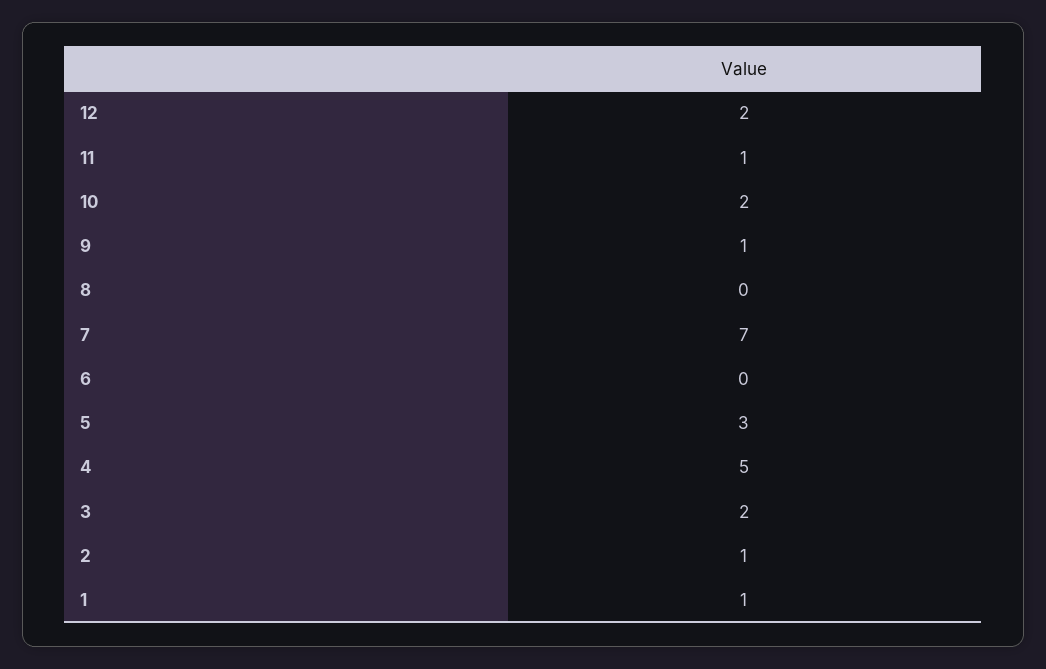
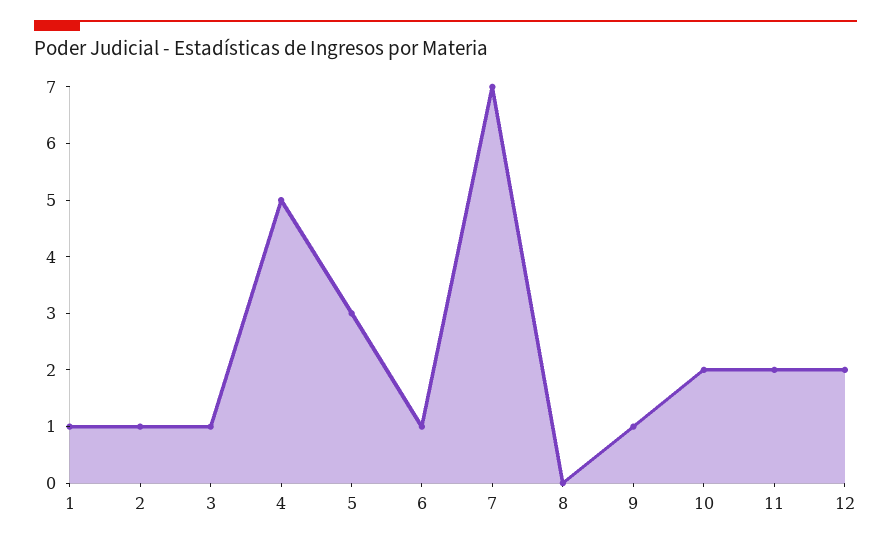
  {
    "12": 2,
-   "11": 1,
+   "11": 2,
    "10": 2,
    "9": 1,
    "8": 0,
    "7": 7,
-   "6": 0,
+   "6": 1,
    "5": 3,
    "4": 5,
-   "3": 2,
+   "3": 1,
    "2": 1,
    "1": 1
  }

